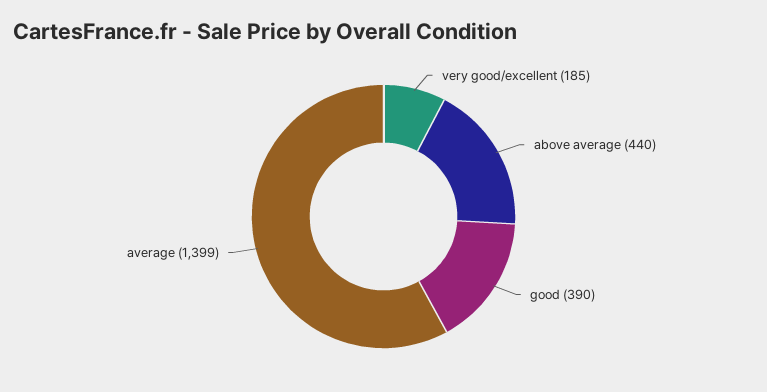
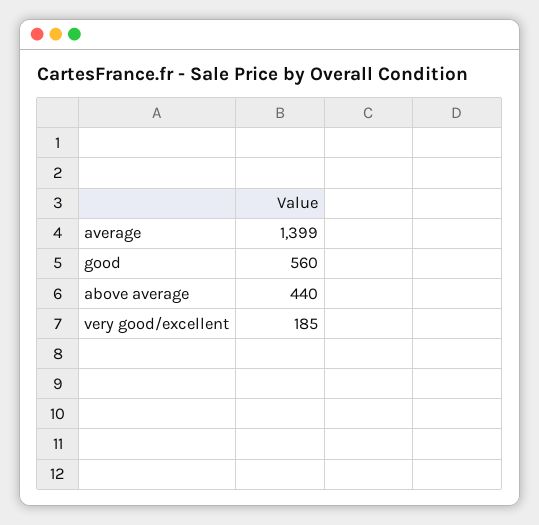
  {
    "very good/excellent": 185,
    "above average": 440,
-   "good": 390,
+   "good": 560,
    "average": 1399
  }

